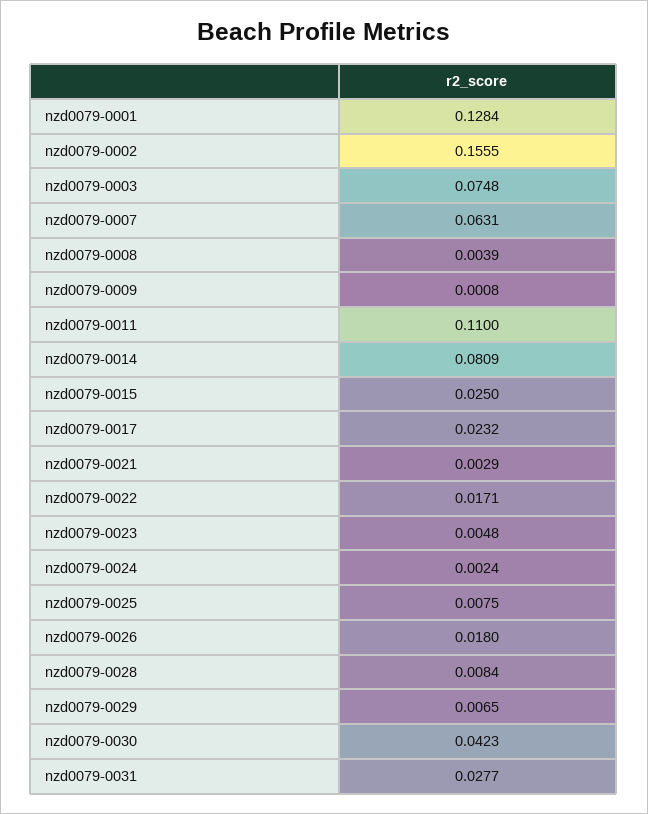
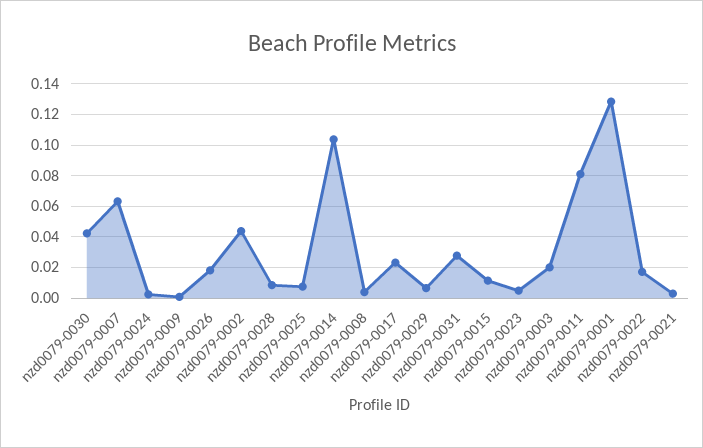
  {
    "nzd0079-0001": 0.1284,
-   "nzd0079-0002": 0.1555,
+   "nzd0079-0002": 0.045,
-   "nzd0079-0003": 0.0748,
+   "nzd0079-0003": 0.02,
    "nzd0079-0007": 0.0631,
    "nzd0079-0008": 0.0039,
    "nzd0079-0009": 0.0008,
-   "nzd0079-0011": 0.11,
+   "nzd0079-0011": 0.08,
-   "nzd0079-0014": 0.0809,
+   "nzd0079-0014": 0.105,
-   "nzd0079-0015": 0.025,
+   "nzd0079-0015": 0.01,
    "nzd0079-0017": 0.0232,
    "nzd0079-0021": 0.0029,
    "nzd0079-0022": 0.0171,
    "nzd0079-0023": 0.0048,
    "nzd0079-0024": 0.0024,
    "nzd0079-0025": 0.0075,
    "nzd0079-0026": 0.018,
    "nzd0079-0028": 0.0084,
    "nzd0079-0029": 0.0065,
    "nzd0079-0030": 0.0423,
    "nzd0079-0031": 0.0277
  }

